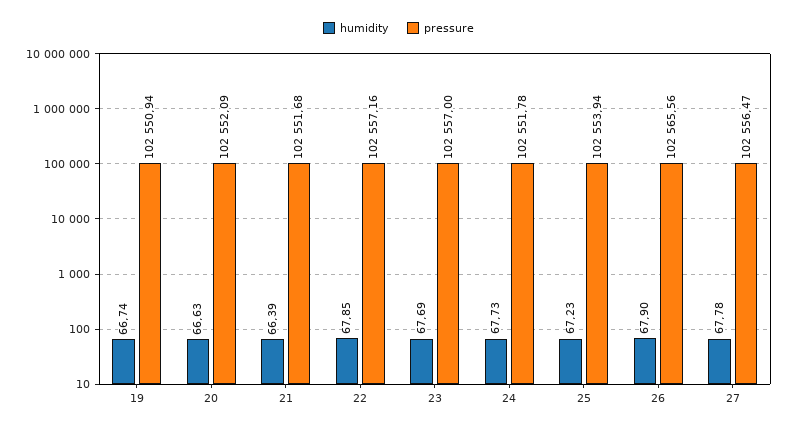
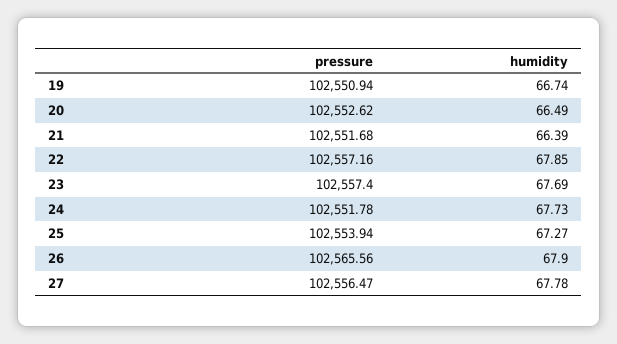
  {
    "humidity": {
      "19": 66.74,
-     "20": 66.63,
+     "20": 66.49,
      "21": 66.39,
      "22": 67.85,
      "23": 67.69,
      "24": 67.73,
-     "25": 67.23,
+     "25": 67.27,
      "26": 67.9,
      "27": 67.78
    },
    "pressure": {
      "19": 102550.94,
-     "20": 102552.09,
+     "20": 102552.62,
      "21": 102551.68,
      "22": 102557.16,
-     "23": 102557,
+     "23": 102557.4,
      "24": 102551.78,
      "25": 102553.94,
      "26": 102565.56,
      "27": 102556.47
    }
  }

